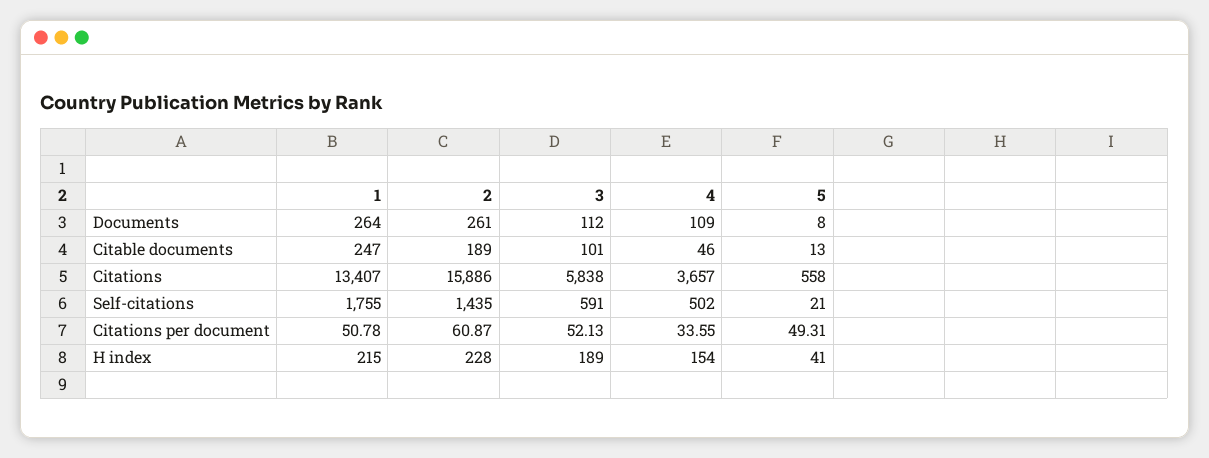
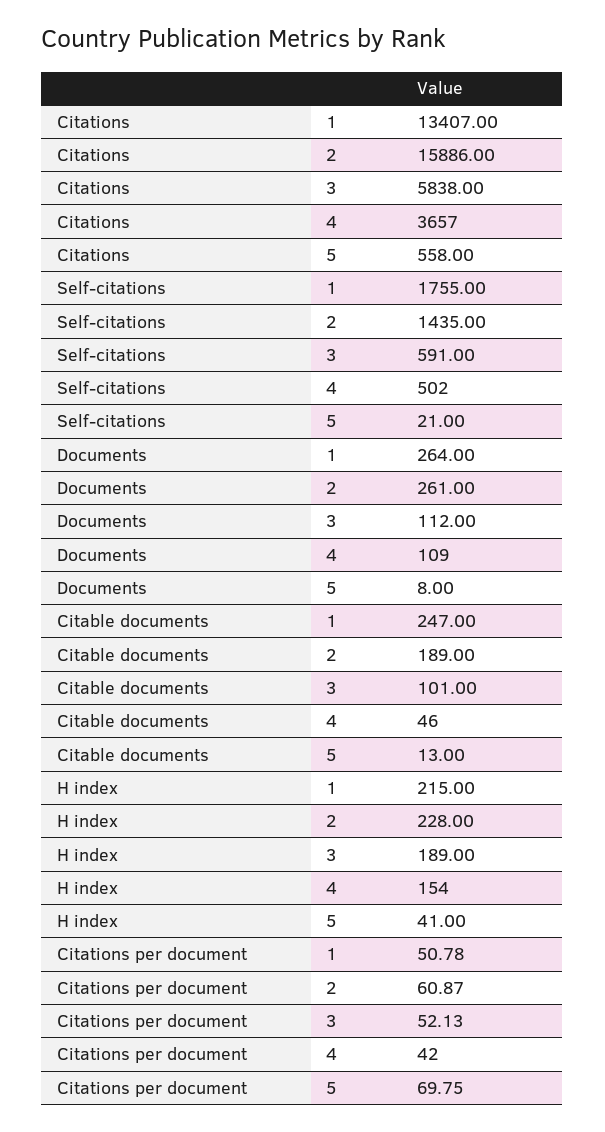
  {
    "1": {
      "Documents": 264,
      "Citable documents": 247,
      "Citations": 13407,
      "Self-citations": 1755,
      "Citations per document": 50.78,
      "H index": 215
    },
    "2": {
      "Documents": 261,
      "Citable documents": 189,
      "Citations": 15886,
      "Self-citations": 1435,
      "Citations per document": 60.87,
      "H index": 228
    },
    "3": {
      "Documents": 112,
      "Citable documents": 101,
      "Citations": 5838,
      "Self-citations": 591,
      "Citations per document": 52.13,
      "H index": 189
    },
    "4": {
      "Documents": 109,
      "Citable documents": 46,
      "Citations": 3657,
      "Self-citations": 502,
-     "Citations per document": 33.55,
+     "Citations per document": 42,
      "H index": 154
    },
    "5": {
      "Documents": 8,
      "Citable documents": 13,
      "Citations": 558,
      "Self-citations": 21,
-     "Citations per document": 49.31,
+     "Citations per document": 69.75,
      "H index": 41
    }
  }

